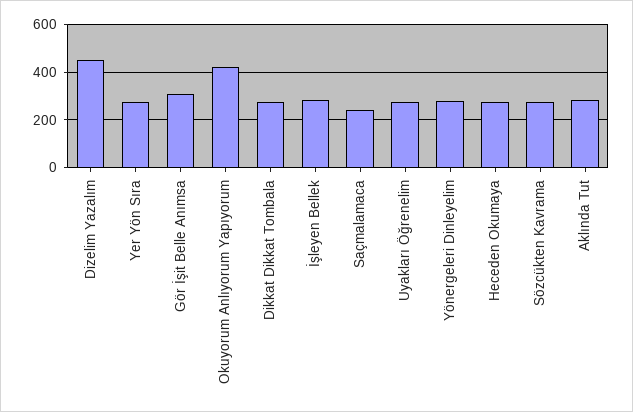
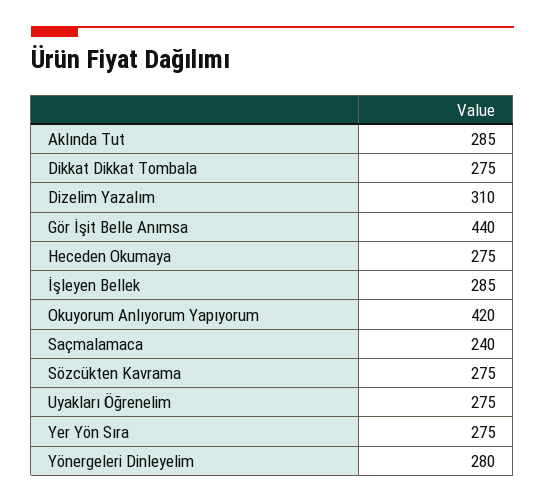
  {
-   "Dizelim Yazalım": 450,
+   "Dizelim Yazalım": 310,
    "Yer Yön Sıra": 275,
-   "Gör İşit Belle Anımsa": 300,
+   "Gör İşit Belle Anımsa": 440,
    "Okuyorum Anlıyorum Yapıyorum": 420,
    "Dikkat Dikkat Tombala": 275,
    "İşleyen Bellek": 285,
    "Saçmalamaca": 240,
    "Uyakları Öğrenelim": 275,
    "Yönergeleri Dinleyelim": 280,
    "Heceden Okumaya": 275,
    "Sözcükten Kavrama": 275,
    "Aklında Tut": 285
  }

